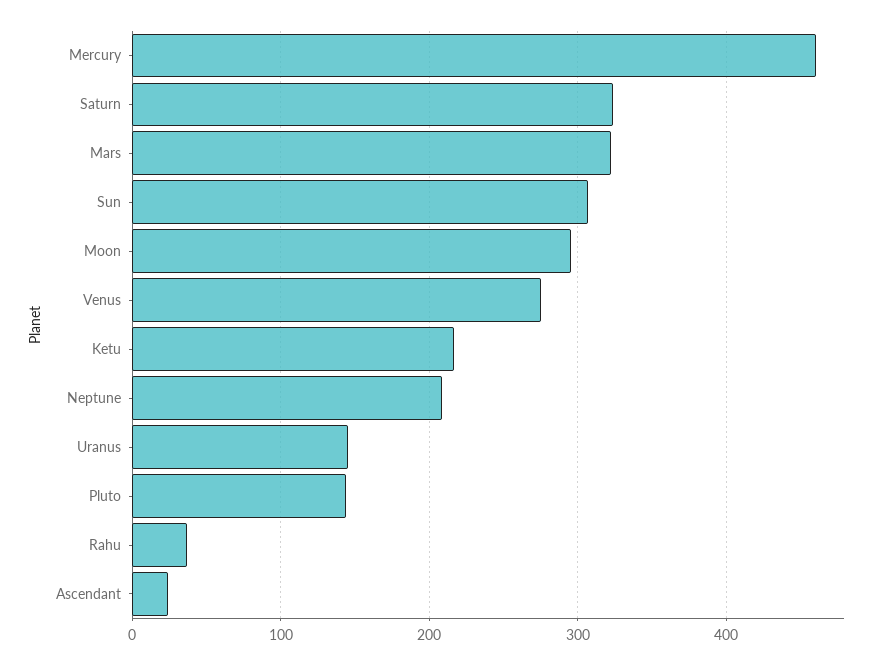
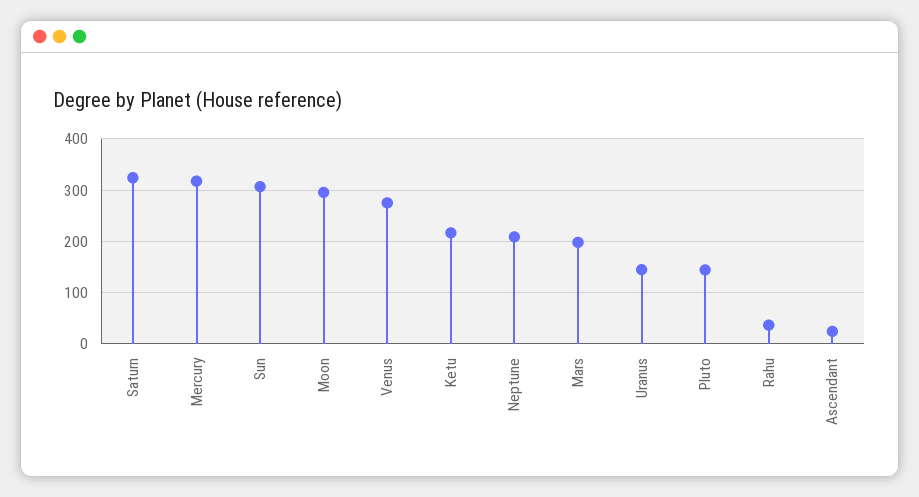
  {
-   "Mercury": 460,
+   "Mercury": 320,
    "Saturn": 320,
-   "Mars": 320,
+   "Mars": 200,
    "Sun": 310,
    "Moon": 300,
    "Venus": 280,
    "Ketu": 220,
    "Neptune": 210,
    "Uranus": 140,
    "Pluto": 140,
    "Rahu": 40,
    "Ascendant": 20
  }

